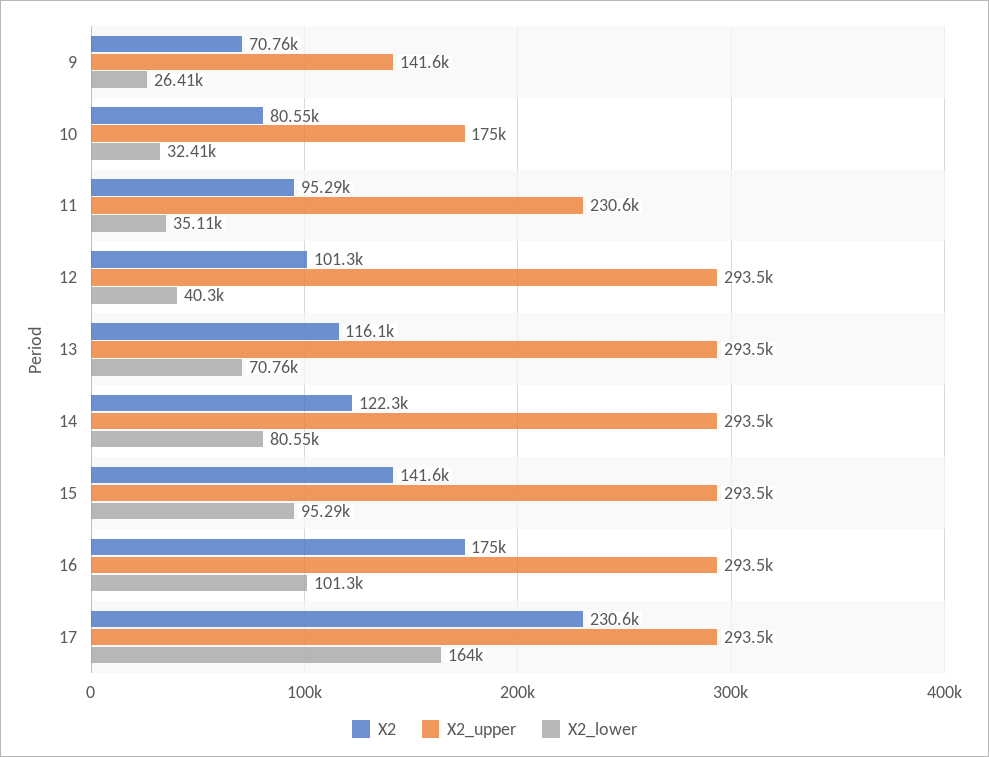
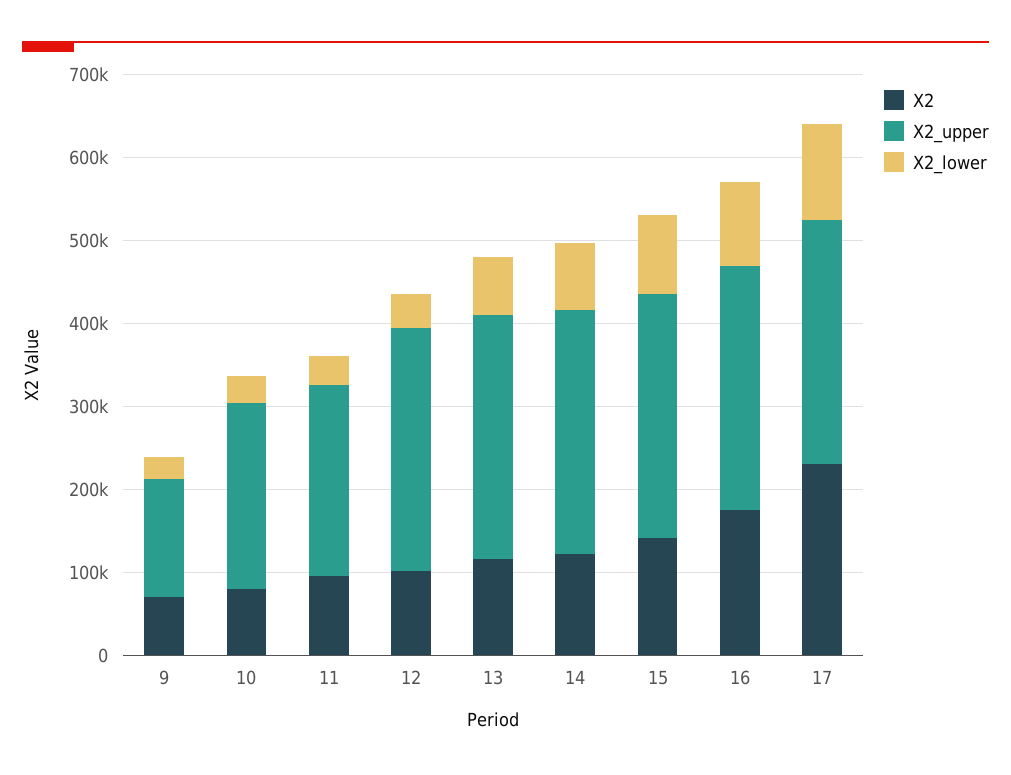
  {
    "X2": {
      "9": 70760,
      "10": 80550,
      "11": 95290,
      "12": 101300,
      "13": 116100,
      "14": 122300,
      "15": 141600,
      "16": 175000,
      "17": 230600
    },
    "X2_upper": {
      "9": 141600,
-     "10": 175000,
+     "10": 220000,
      "11": 230600,
      "12": 293500,
      "13": 293500,
      "14": 293500,
      "15": 293500,
      "16": 293500,
      "17": 293500
    },
    "X2_lower": {
      "9": 26410,
      "10": 32410,
      "11": 35110,
      "12": 40300,
      "13": 70760,
      "14": 80550,
      "15": 95290,
      "16": 101300,
-     "17": 164000
+     "17": 120000
    }
  }

